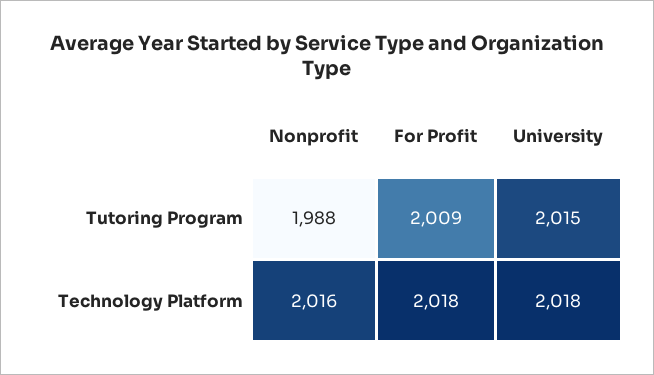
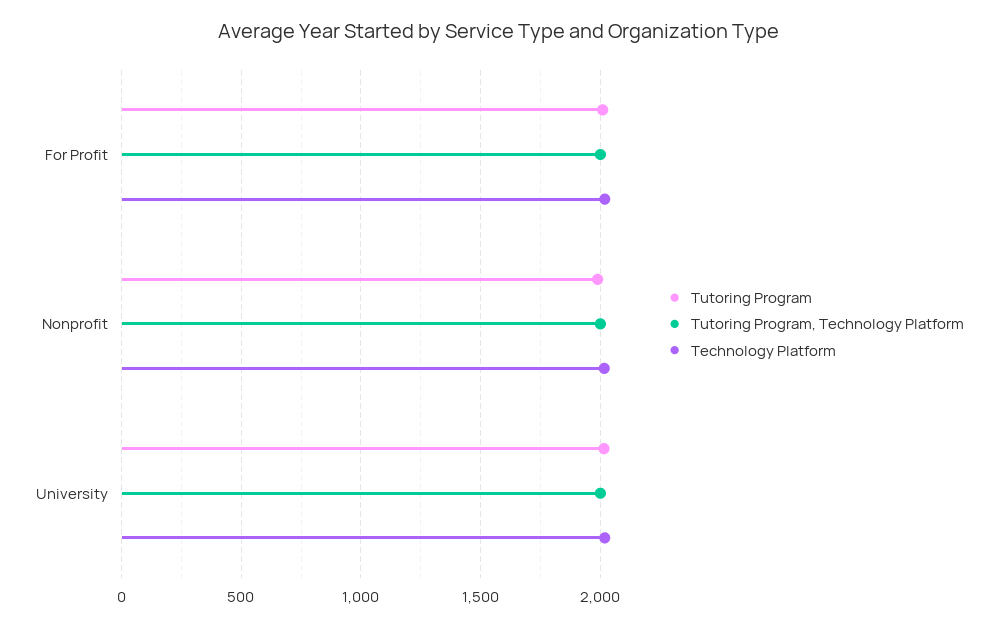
  {
    "Tutoring Program": {
      "Nonprofit": 1988,
      "For Profit": 2009,
      "University": 2015
    },
    "Technology Platform": {
      "Nonprofit": 2016,
      "For Profit": 2018,
      "University": 2018
-   }
+   },
+   "Tutoring Program, Technology Platform": {
+     "For Profit": 2000,
+     "Nonprofit": 2000,
+     "University": 2000
+   }
  }

